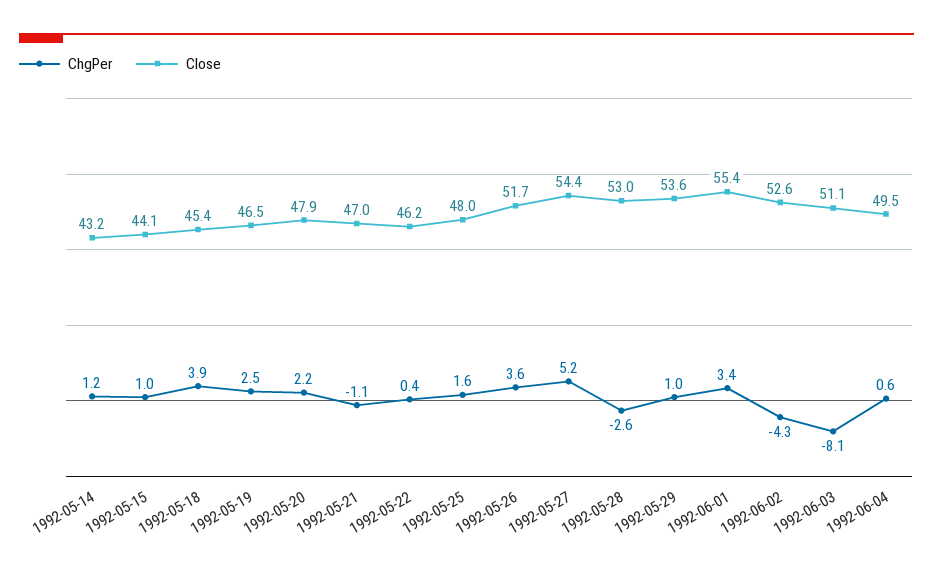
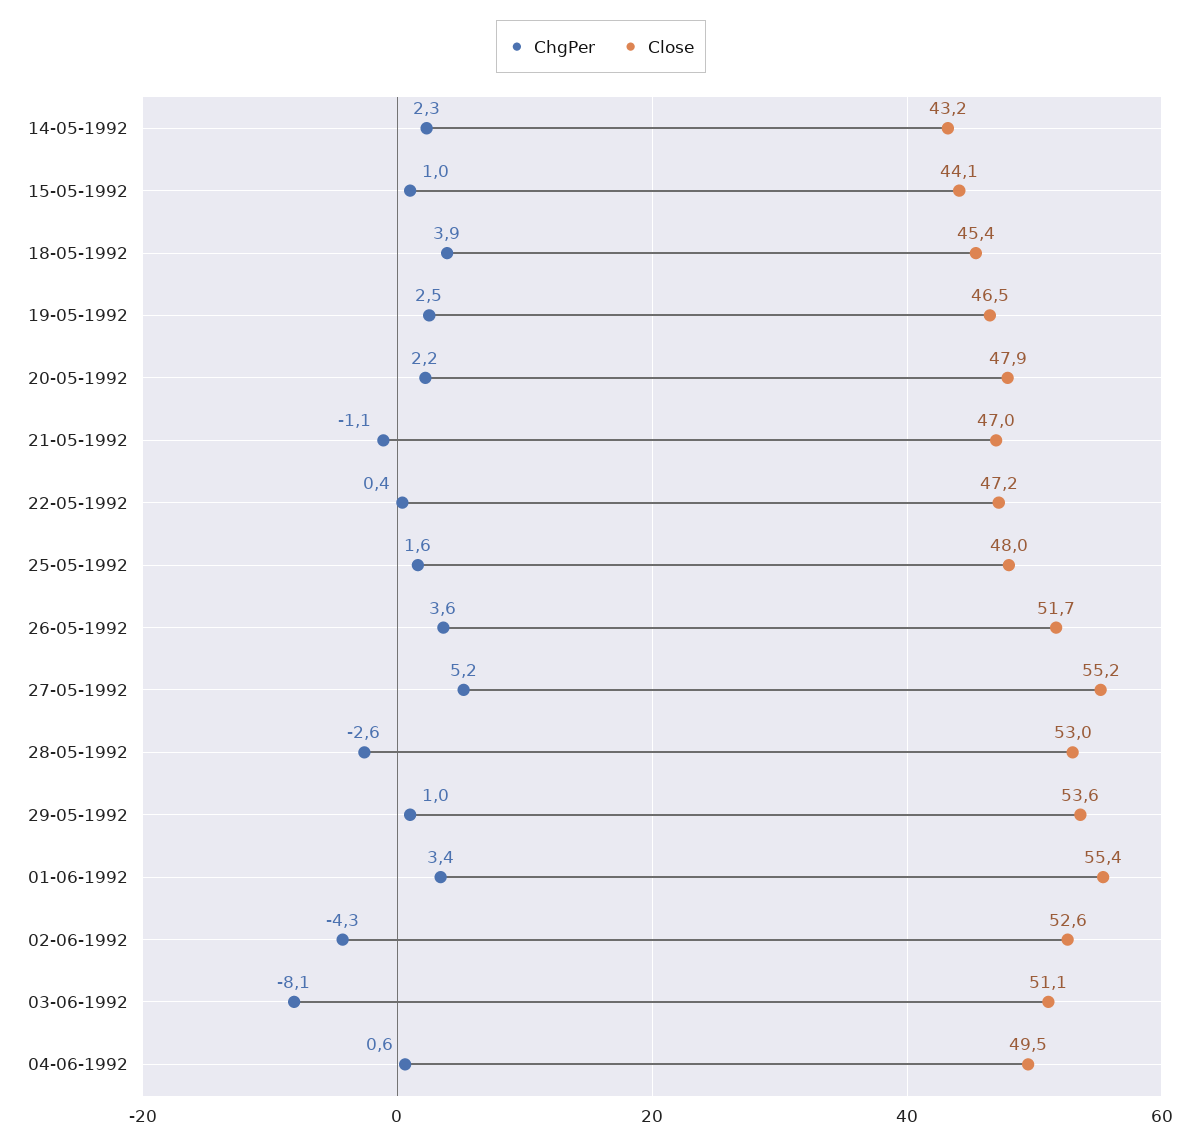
  {
    "ChgPer": {
-     "1992-05-14": 1.2,
+     "1992-05-14": 2.3,
      "1992-05-15": 1,
      "1992-05-18": 3.9,
      "1992-05-19": 2.5,
      "1992-05-20": 2.2,
      "1992-05-21": -1.1,
      "1992-05-22": 0.4,
      "1992-05-25": 1.6,
      "1992-05-26": 3.6,
      "1992-05-27": 5.2,
      "1992-05-28": -2.6,
      "1992-05-29": 1,
      "1992-06-01": 3.4,
      "1992-06-02": -4.3,
      "1992-06-03": -8.1,
      "1992-06-04": 0.6
    },
    "Close": {
      "1992-05-14": 43.2,
      "1992-05-15": 44.1,
      "1992-05-18": 45.4,
      "1992-05-19": 46.5,
      "1992-05-20": 47.9,
      "1992-05-21": 47,
-     "1992-05-22": 46.2,
+     "1992-05-22": 47.2,
      "1992-05-25": 48,
      "1992-05-26": 51.7,
-     "1992-05-27": 54.4,
+     "1992-05-27": 55.2,
      "1992-05-28": 53,
      "1992-05-29": 53.6,
      "1992-06-01": 55.4,
      "1992-06-02": 52.6,
      "1992-06-03": 51.1,
      "1992-06-04": 49.5
    }
  }

